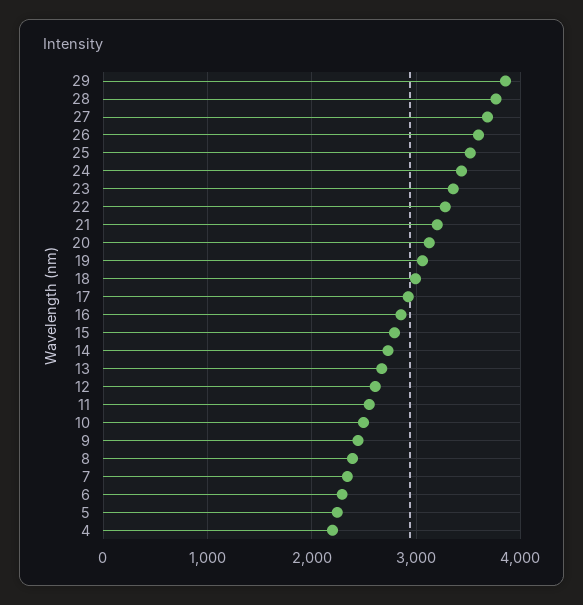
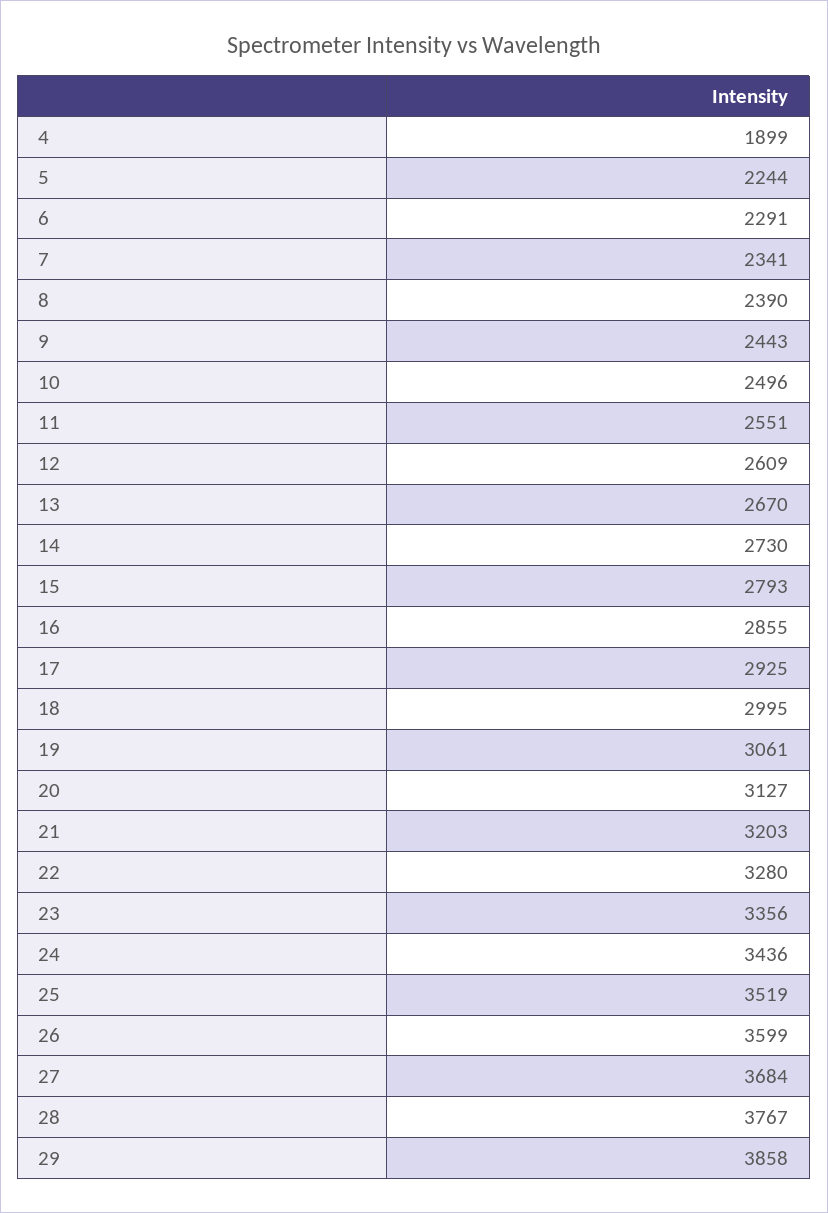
  {
    "29": 3858,
    "28": 3767,
    "27": 3684,
    "26": 3599,
    "25": 3519,
    "24": 3436,
    "23": 3356,
    "22": 3280,
    "21": 3203,
    "20": 3127,
    "19": 3061,
    "18": 2995,
    "17": 2925,
    "16": 2855,
    "15": 2793,
    "14": 2730,
    "13": 2670,
    "12": 2609,
    "11": 2551,
    "10": 2496,
    "9": 2443,
    "8": 2390,
    "7": 2341,
    "6": 2291,
    "5": 2244,
-   "4": 2200
+   "4": 1899
  }

